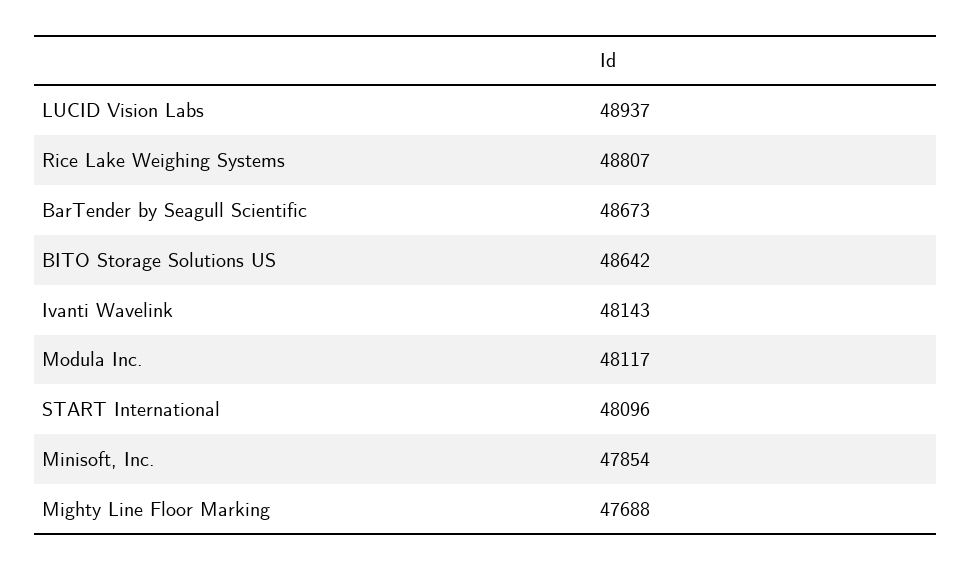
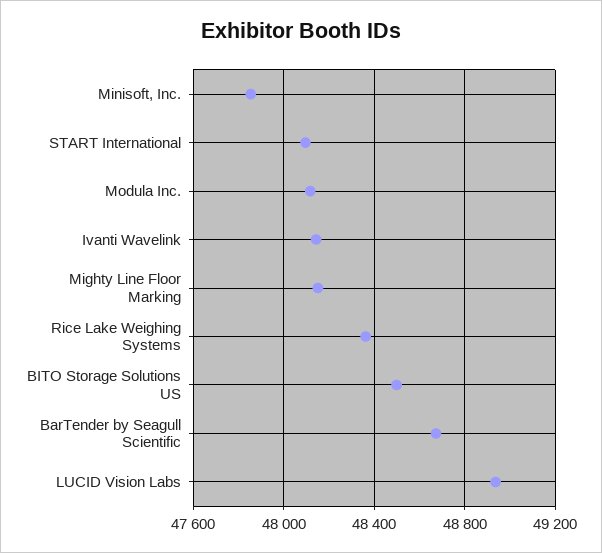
  {
    "LUCID Vision Labs": 48937,
-   "Rice Lake Weighing Systems": 48807,
+   "Rice Lake Weighing Systems": 48350,
    "BarTender by Seagull Scientific": 48673,
-   "BITO Storage Solutions US": 48642,
+   "BITO Storage Solutions US": 48500,
    "Ivanti Wavelink": 48143,
    "Modula Inc.": 48117,
    "START International": 48096,
    "Minisoft, Inc.": 47854,
-   "Mighty Line Floor Marking": 47688
+   "Mighty Line Floor Marking": 48150
  }

